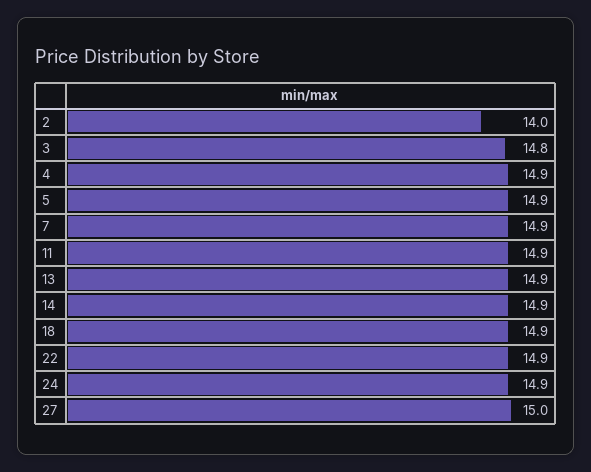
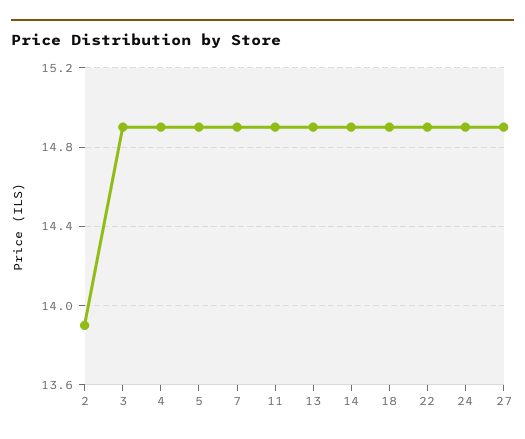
  {
-   "2": 14,
+   "2": 13.9,
-   "3": 14.8,
+   "3": 14.9,
    "4": 14.9,
    "5": 14.9,
    "7": 14.9,
    "11": 14.9,
    "13": 14.9,
    "14": 14.9,
    "18": 14.9,
    "22": 14.9,
    "24": 14.9,
-   "27": 15
+   "27": 14.9
  }

